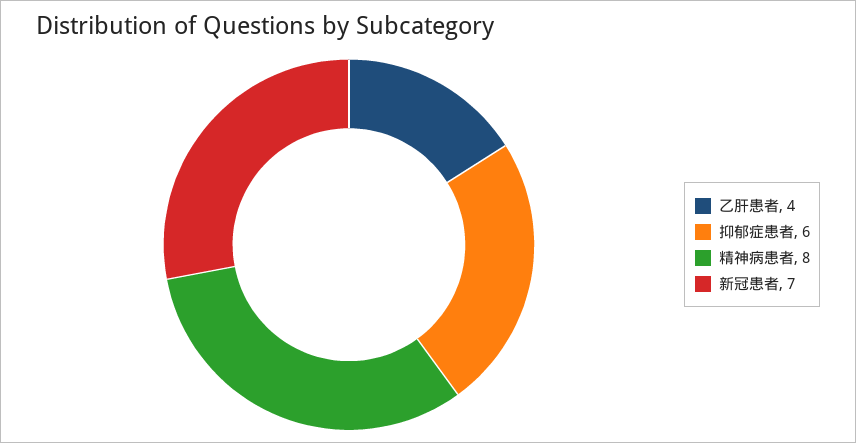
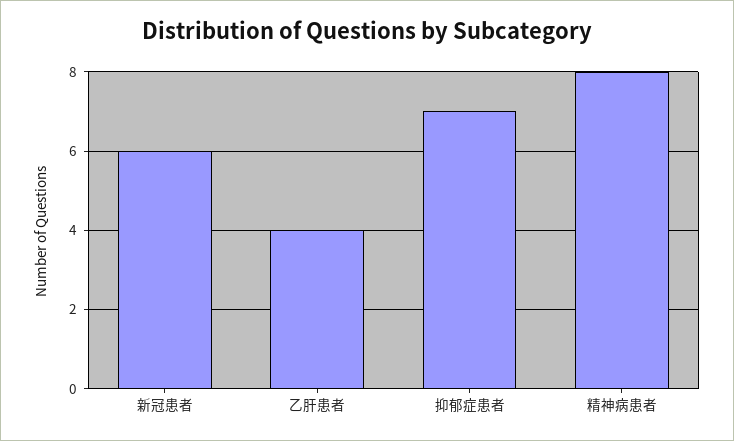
  {
    "乙肝患者": 4,
-   "抑郁症患者": 6,
+   "抑郁症患者": 7,
    "精神病患者": 8,
-   "新冠患者": 7
+   "新冠患者": 6
  }

